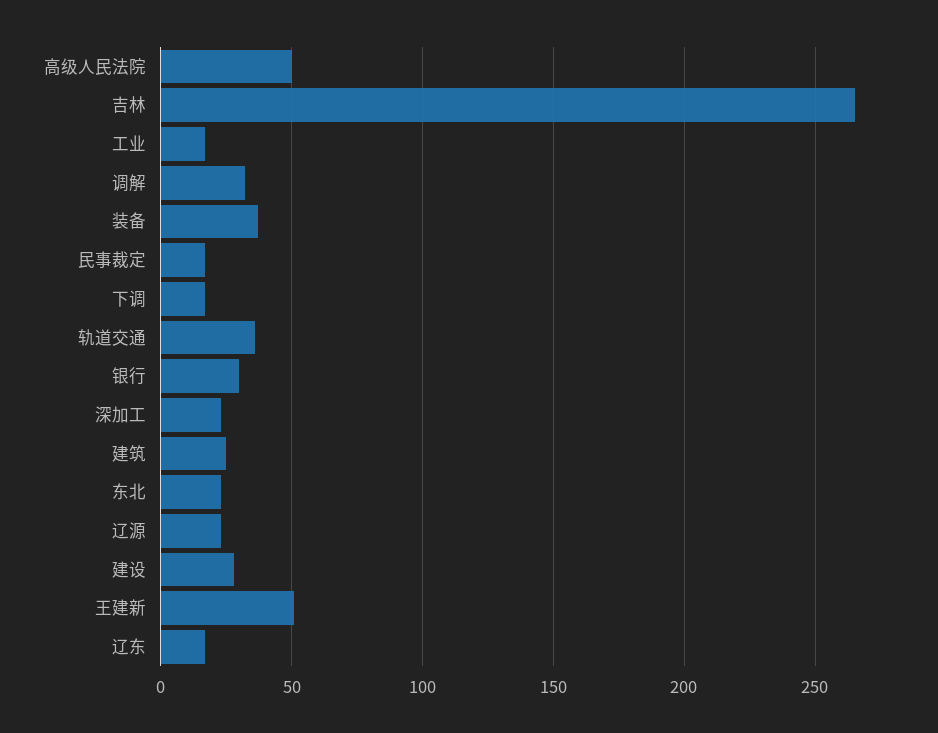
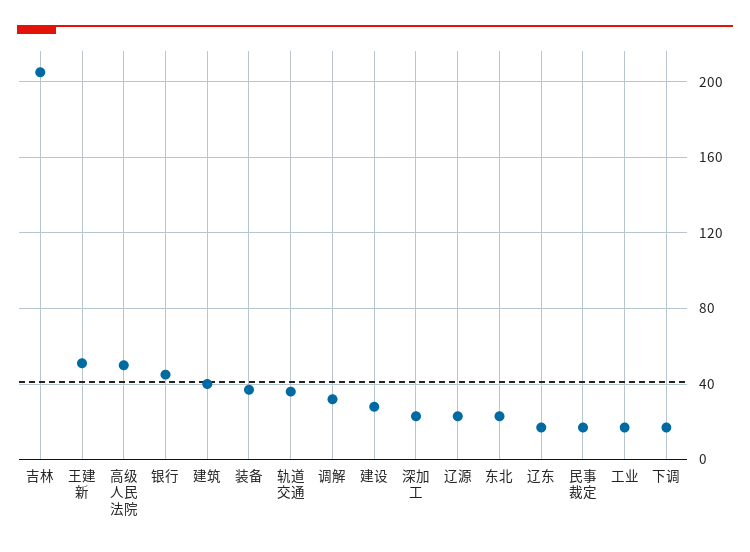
  {
    "高级人民法院": 50,
-   "吉林": 265,
+   "吉林": 205,
    "工业": 15,
    "调解": 30,
    "装备": 35,
    "民事裁定": 15,
    "下调": 15,
    "轨道交通": 35,
-   "银行": 30,
+   "银行": 45,
    "深加工": 25,
-   "建筑": 25,
+   "建筑": 40,
    "东北": 25,
    "辽源": 25,
    "建设": 30,
    "王建新": 50,
    "辽东": 15
  }

